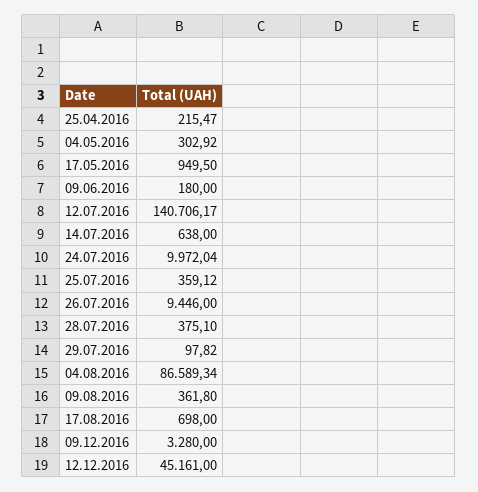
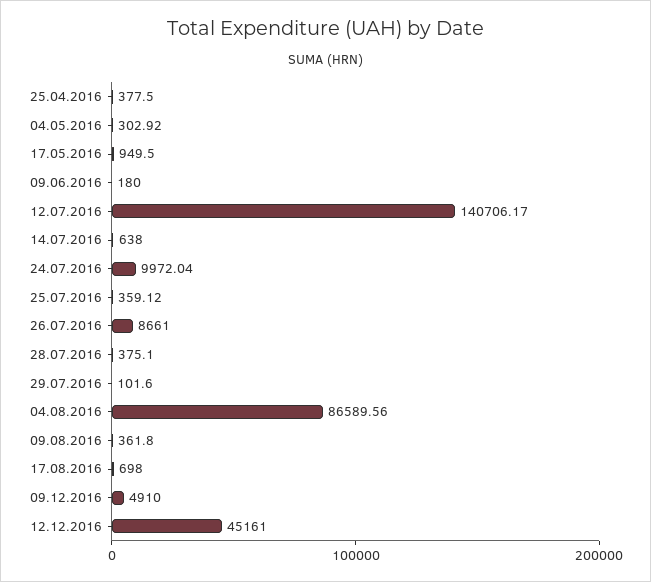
  {
-   "25.04.2016": 215.47,
+   "25.04.2016": 377.5,
    "04.05.2016": 302.92,
    "17.05.2016": 949.5,
    "09.06.2016": 180,
    "12.07.2016": 140706.17,
    "14.07.2016": 638,
    "24.07.2016": 9972.04,
    "25.07.2016": 359.12,
-   "26.07.2016": 9446,
+   "26.07.2016": 8661,
    "28.07.2016": 375.1,
-   "29.07.2016": 97.82,
+   "29.07.2016": 101.6,
-   "04.08.2016": 86589.34,
+   "04.08.2016": 86589.56,
    "09.08.2016": 361.8,
    "17.08.2016": 698,
-   "09.12.2016": 3280,
+   "09.12.2016": 4910,
    "12.12.2016": 45161
  }

